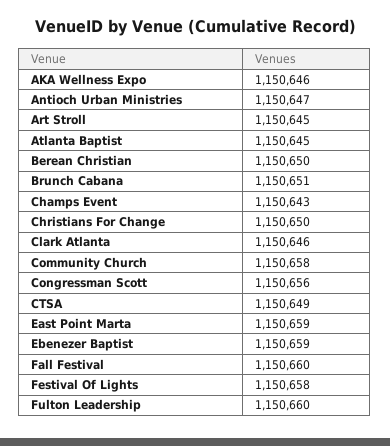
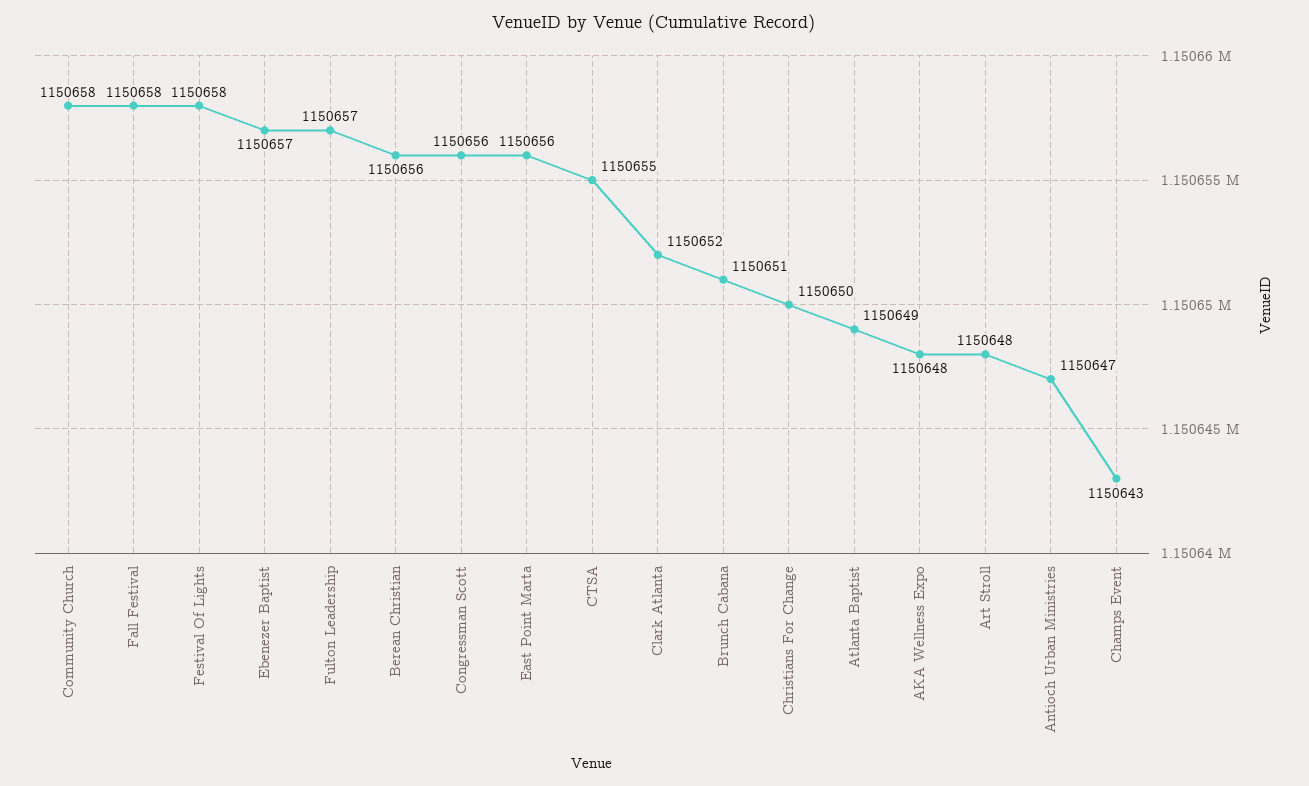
  {
-   "AKA Wellness Expo": 1150646,
+   "AKA Wellness Expo": 1150648,
    "Antioch Urban Ministries": 1150647,
-   "Art Stroll": 1150645,
+   "Art Stroll": 1150648,
-   "Atlanta Baptist": 1150645,
+   "Atlanta Baptist": 1150649,
-   "Berean Christian": 1150650,
+   "Berean Christian": 1150656,
    "Brunch Cabana": 1150651,
    "Champs Event": 1150643,
    "Christians For Change": 1150650,
-   "Clark Atlanta": 1150646,
+   "Clark Atlanta": 1150652,
    "Community Church": 1150658,
    "Congressman Scott": 1150656,
-   "CTSA": 1150649,
+   "CTSA": 1150655,
-   "East Point Marta": 1150659,
+   "East Point Marta": 1150656,
-   "Ebenezer Baptist": 1150659,
+   "Ebenezer Baptist": 1150657,
-   "Fall Festival": 1150660,
+   "Fall Festival": 1150658,
    "Festival Of Lights": 1150658,
-   "Fulton Leadership": 1150660
+   "Fulton Leadership": 1150657
  }

